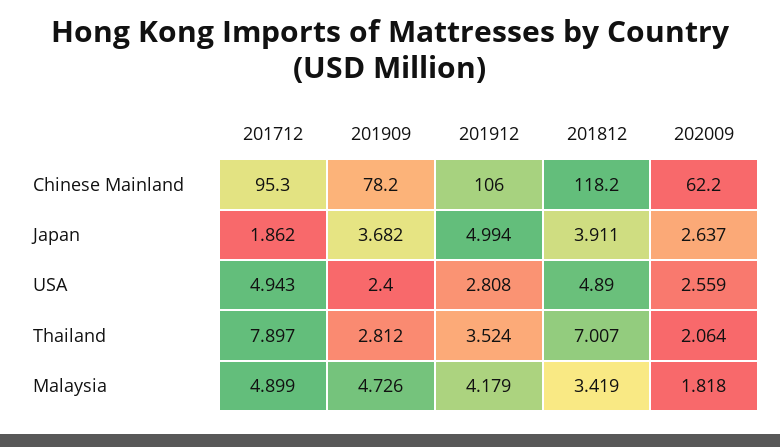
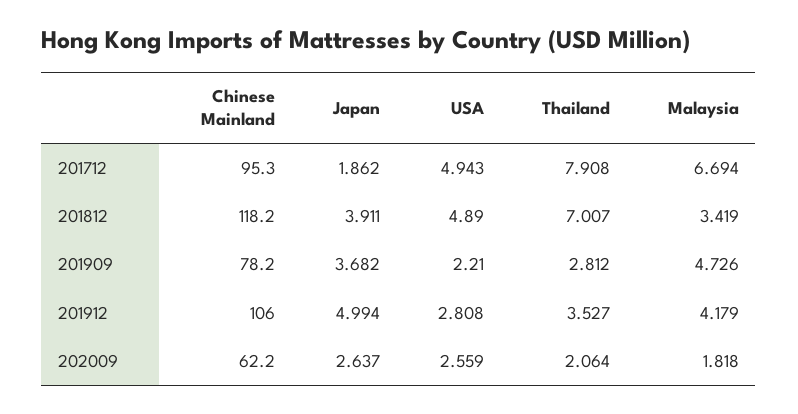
  {
    "201712": {
      "Chinese Mainland": 95.3,
      "Japan": 1.862,
      "USA": 4.943,
-     "Thailand": 7.897,
+     "Thailand": 7.908,
-     "Malaysia": 4.899
+     "Malaysia": 6.694
    },
    "201909": {
      "Chinese Mainland": 78.2,
      "Japan": 3.682,
-     "USA": 2.4,
+     "USA": 2.21,
      "Thailand": 2.812,
      "Malaysia": 4.726
    },
    "201912": {
      "Chinese Mainland": 106,
      "Japan": 4.994,
      "USA": 2.808,
-     "Thailand": 3.524,
+     "Thailand": 3.527,
      "Malaysia": 4.179
    },
    "201812": {
      "Chinese Mainland": 118.2,
      "Japan": 3.911,
      "USA": 4.89,
      "Thailand": 7.007,
      "Malaysia": 3.419
    },
    "202009": {
      "Chinese Mainland": 62.2,
      "Japan": 2.637,
      "USA": 2.559,
      "Thailand": 2.064,
      "Malaysia": 1.818
    }
  }

